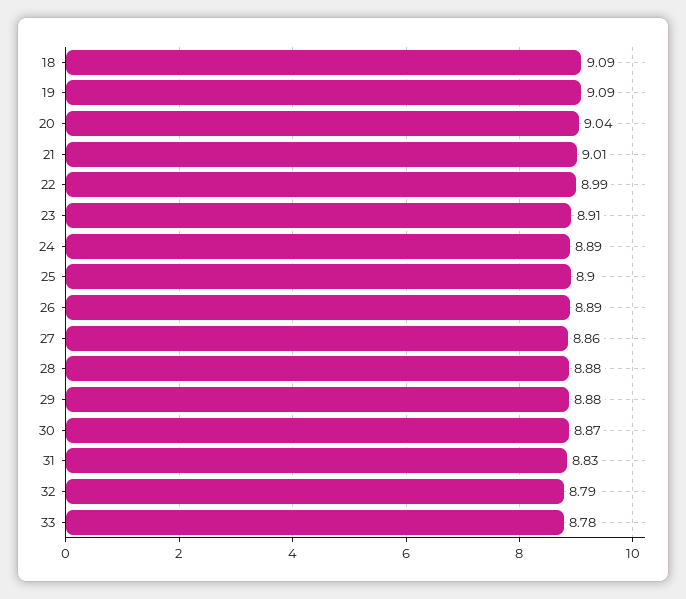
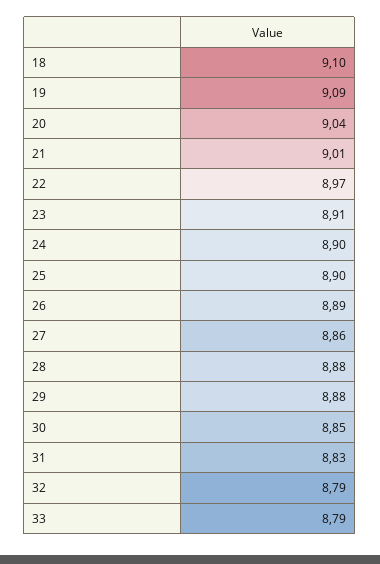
  {
-   "18": 9.09,
+   "18": 9.1,
    "19": 9.09,
    "20": 9.04,
    "21": 9.01,
-   "22": 8.99,
+   "22": 8.97,
    "23": 8.91,
-   "24": 8.89,
+   "24": 8.9,
    "25": 8.9,
    "26": 8.89,
    "27": 8.86,
    "28": 8.88,
    "29": 8.88,
-   "30": 8.87,
+   "30": 8.85,
    "31": 8.83,
    "32": 8.79,
-   "33": 8.78
+   "33": 8.79
  }

